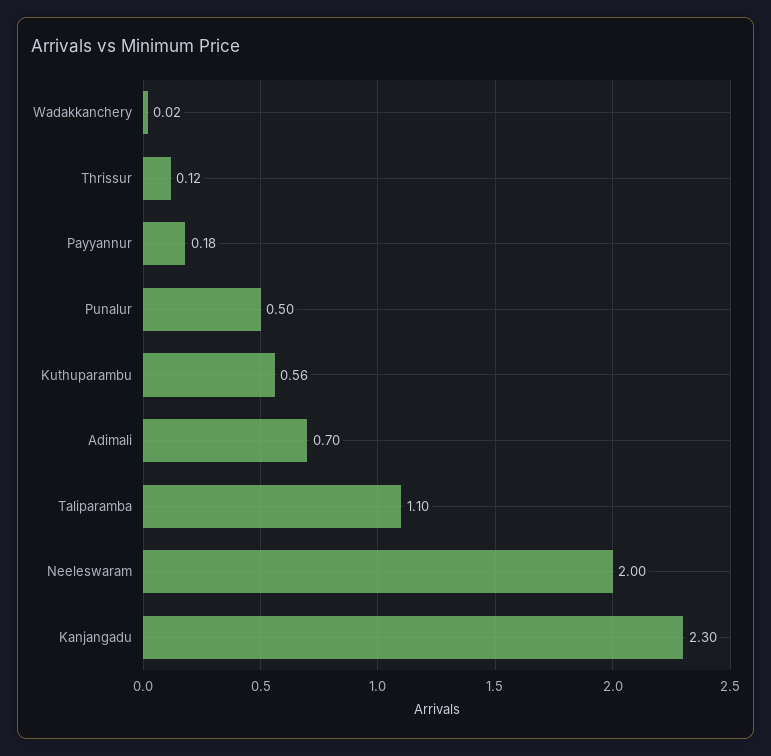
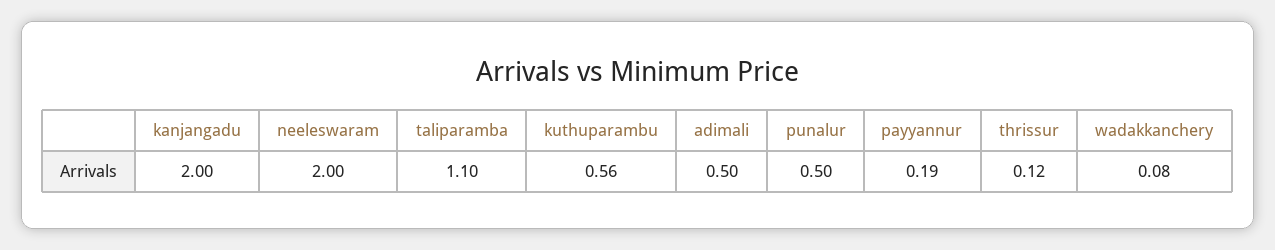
  {
-   "Wadakkanchery": 0.02,
+   "Wadakkanchery": 0.08,
    "Thrissur": 0.12,
-   "Payyannur": 0.18,
+   "Payyannur": 0.19,
    "Punalur": 0.5,
    "Kuthuparambu": 0.56,
-   "Adimali": 0.7,
+   "Adimali": 0.5,
    "Taliparamba": 1.1,
    "Neeleswaram": 2,
-   "Kanjangadu": 2.3
+   "Kanjangadu": 2
  }

